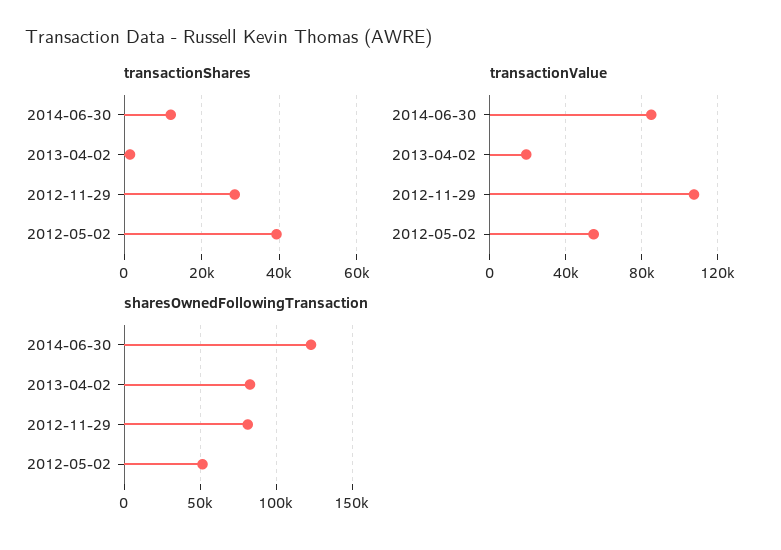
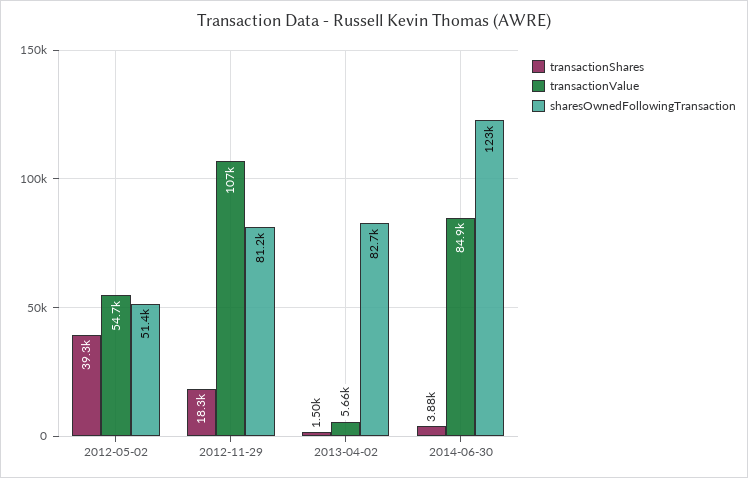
  {
    "transactionShares": {
-     "2014-06-30": 12000,
+     "2014-06-30": 3880,
      "2013-04-02": 1500,
-     "2012-11-29": 28000,
+     "2012-11-29": 18300,
      "2012-05-02": 39300
    },
    "transactionValue": {
      "2014-06-30": 84900,
-     "2013-04-02": 20000,
+     "2013-04-02": 5660,
      "2012-11-29": 107000,
      "2012-05-02": 54700
    },
    "sharesOwnedFollowingTransaction": {
      "2014-06-30": 123000,
      "2013-04-02": 82700,
      "2012-11-29": 81200,
      "2012-05-02": 51400
    }
  }

